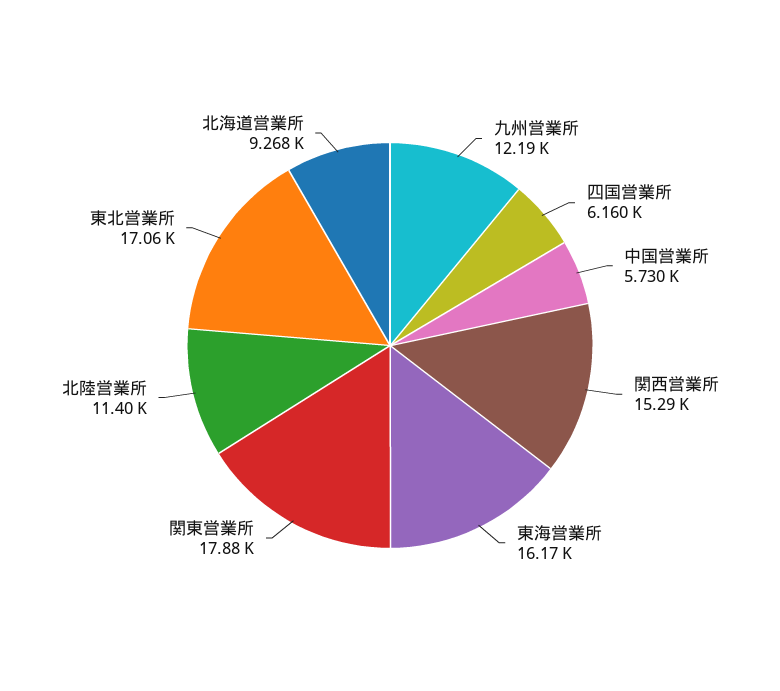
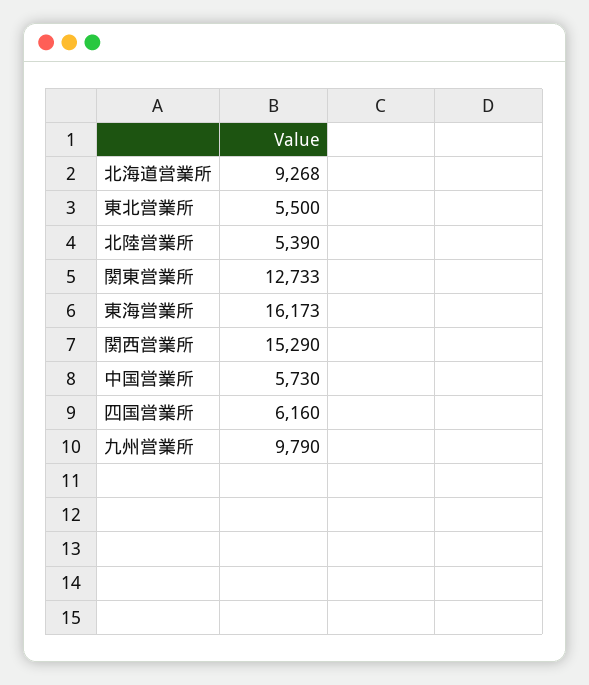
  {
-   "九州営業所": 12190,
+   "九州営業所": 9790,
    "四国営業所": 6160,
    "中国営業所": 5730,
    "関西営業所": 15290,
    "東海営業所": 16173,
-   "関東営業所": 17880,
+   "関東営業所": 12733,
-   "北陸営業所": 11400,
+   "北陸営業所": 5390,
-   "東北営業所": 17060,
+   "東北営業所": 5500,
    "北海道営業所": 9268
  }

